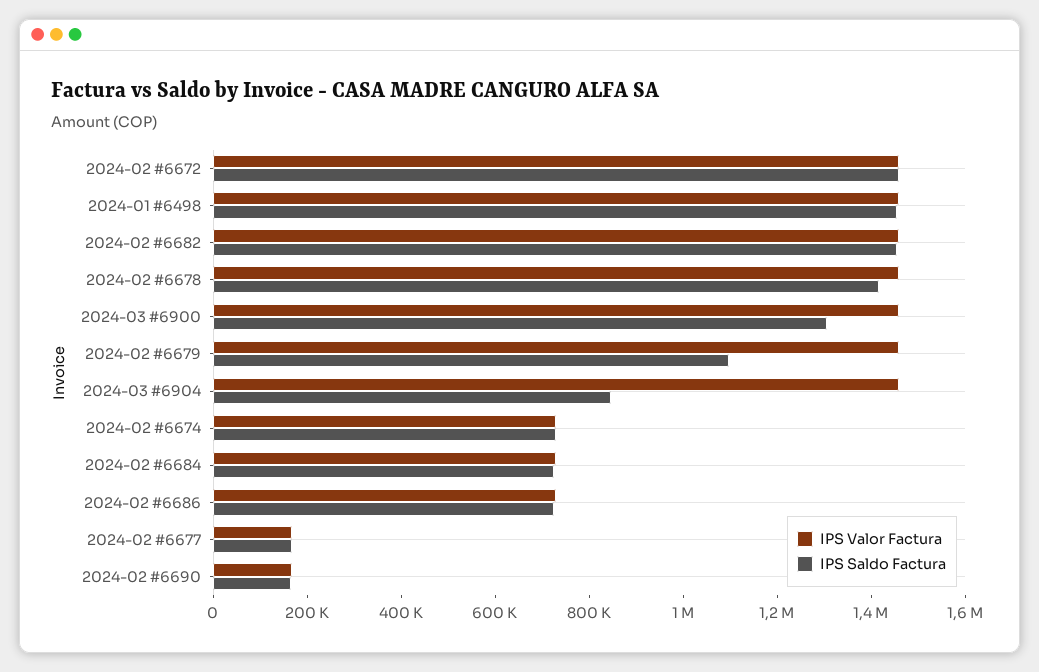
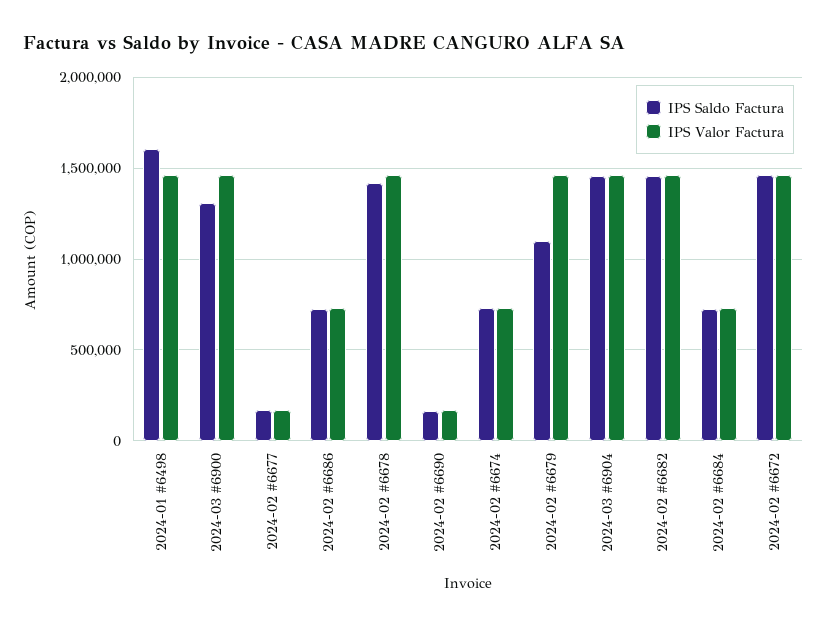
  {
    "IPS Valor Factura": {
      "2024-02 #6672": 1450000,
      "2024-01 #6498": 1450000,
      "2024-02 #6682": 1450000,
      "2024-02 #6678": 1450000,
      "2024-03 #6900": 1450000,
      "2024-02 #6679": 1450000,
      "2024-03 #6904": 1450000,
      "2024-02 #6674": 750000,
      "2024-02 #6684": 750000,
      "2024-02 #6686": 750000,
      "2024-02 #6677": 150000,
      "2024-02 #6690": 150000
    },
    "IPS Saldo Factura": {
      "2024-02 #6672": 1450000,
-     "2024-01 #6498": 1450000,
+     "2024-01 #6498": 1600000,
      "2024-02 #6682": 1450000,
      "2024-02 #6678": 1400000,
      "2024-03 #6900": 1300000,
      "2024-02 #6679": 1100000,
-     "2024-03 #6904": 850000,
+     "2024-03 #6904": 1450000,
      "2024-02 #6674": 750000,
      "2024-02 #6684": 750000,
      "2024-02 #6686": 750000,
      "2024-02 #6677": 150000,
      "2024-02 #6690": 150000
    }
  }

